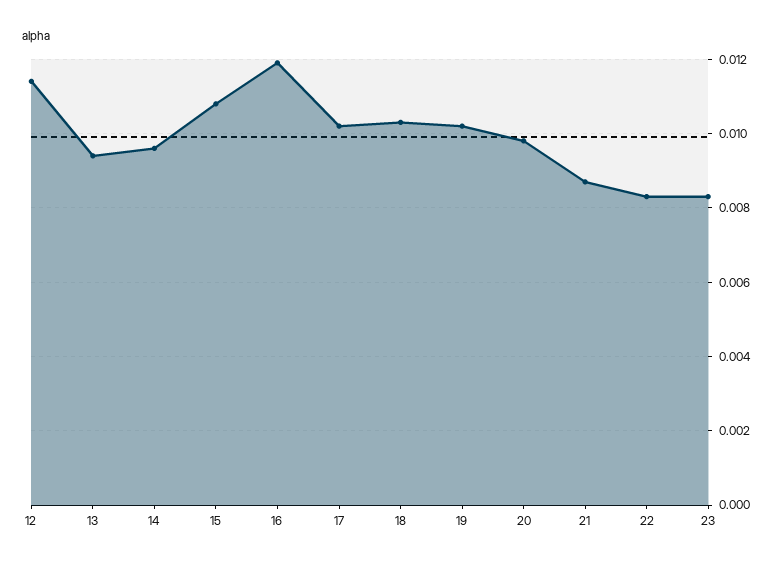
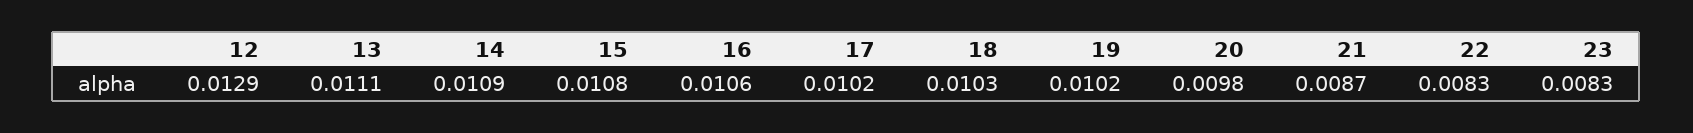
  {
-   "12": 0.0115,
+   "12": 0.0129,
-   "13": 0.0095,
+   "13": 0.0111,
-   "14": 0.0095,
+   "14": 0.0109,
    "15": 0.0108,
-   "16": 0.012,
+   "16": 0.0106,
    "17": 0.0102,
    "18": 0.0103,
    "19": 0.0102,
    "20": 0.0098,
    "21": 0.0087,
    "22": 0.0083,
    "23": 0.0083
  }

